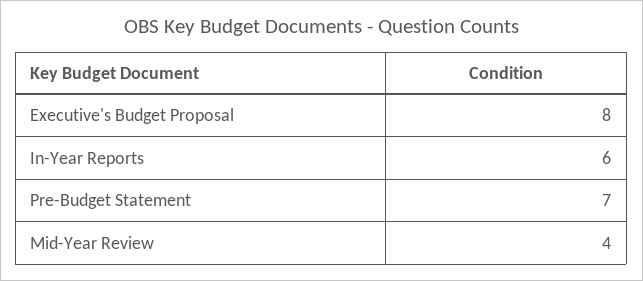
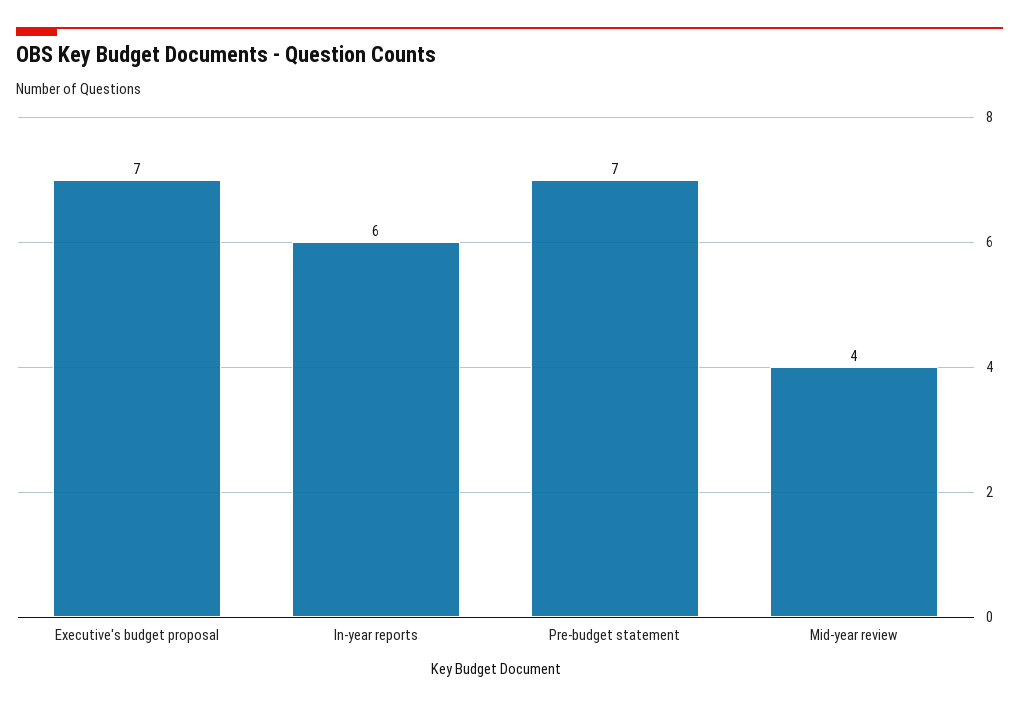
  {
-   "Executive's Budget Proposal": 8,
+   "Executive's Budget Proposal": 7,
    "In-Year Reports": 6,
    "Pre-Budget Statement": 7,
    "Mid-Year Review": 4
  }

